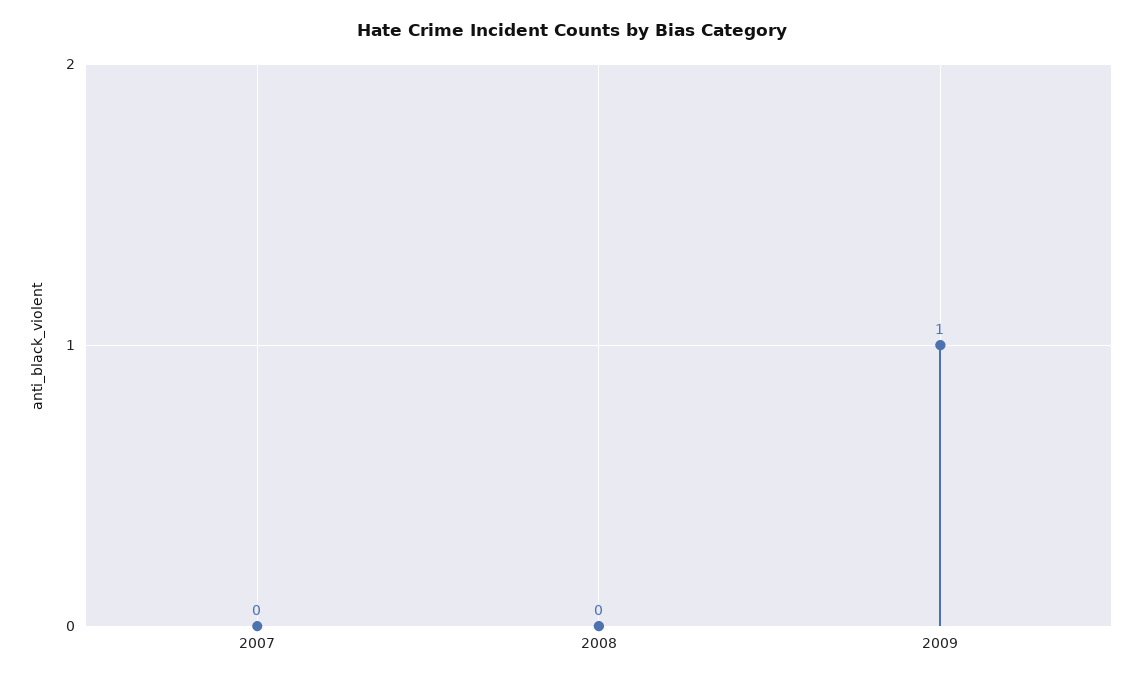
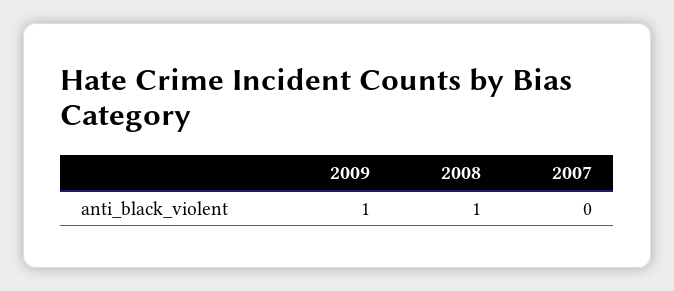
  {
    "2007": 0,
-   "2008": 0,
+   "2008": 1,
    "2009": 1
  }

